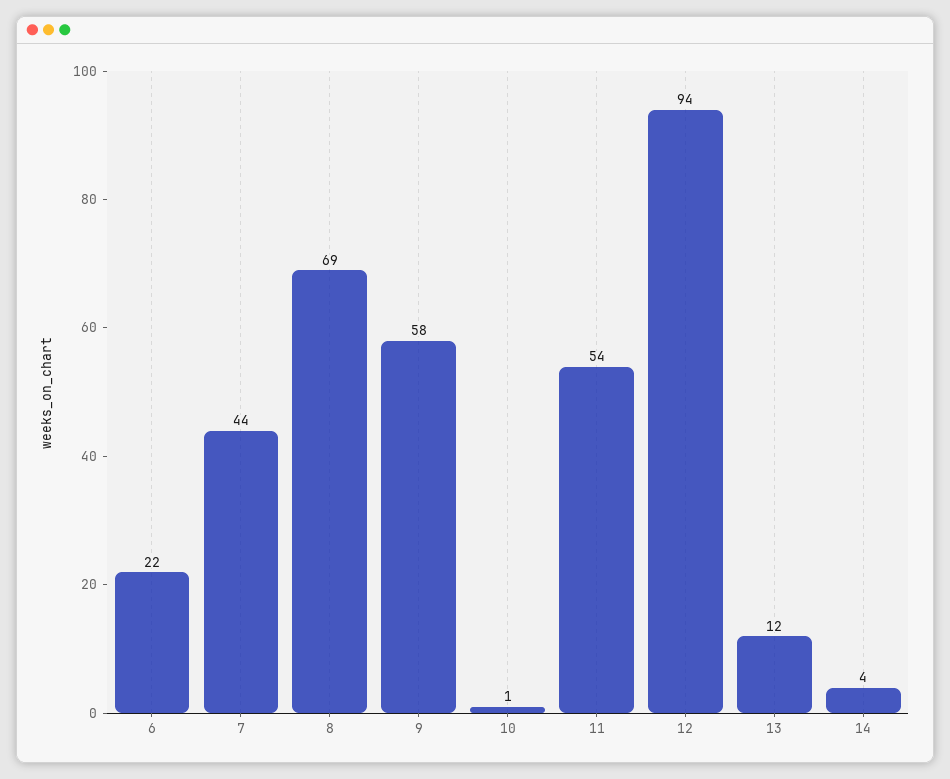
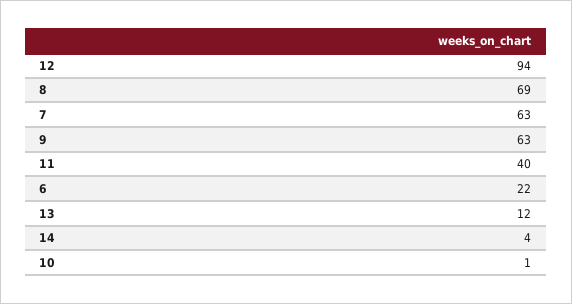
  {
    "6": 22,
-   "7": 44,
+   "7": 63,
    "8": 69,
-   "9": 58,
+   "9": 63,
    "10": 1,
-   "11": 54,
+   "11": 40,
    "12": 94,
    "13": 12,
    "14": 4
  }

